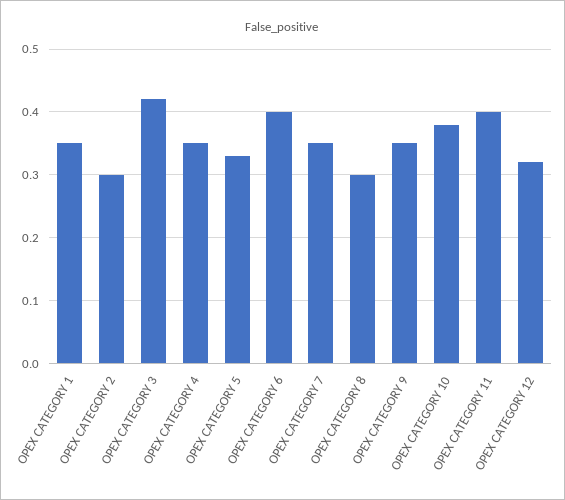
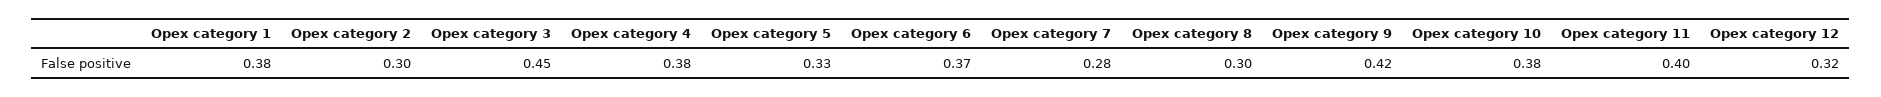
  {
-   "OPEX CATEGORY 1": 0.35,
+   "OPEX CATEGORY 1": 0.38,
    "OPEX CATEGORY 2": 0.3,
-   "OPEX CATEGORY 3": 0.42,
+   "OPEX CATEGORY 3": 0.45,
-   "OPEX CATEGORY 4": 0.35,
+   "OPEX CATEGORY 4": 0.38,
    "OPEX CATEGORY 5": 0.33,
-   "OPEX CATEGORY 6": 0.4,
+   "OPEX CATEGORY 6": 0.37,
-   "OPEX CATEGORY 7": 0.35,
+   "OPEX CATEGORY 7": 0.28,
    "OPEX CATEGORY 8": 0.3,
-   "OPEX CATEGORY 9": 0.35,
+   "OPEX CATEGORY 9": 0.42,
    "OPEX CATEGORY 10": 0.38,
    "OPEX CATEGORY 11": 0.4,
    "OPEX CATEGORY 12": 0.32
  }

